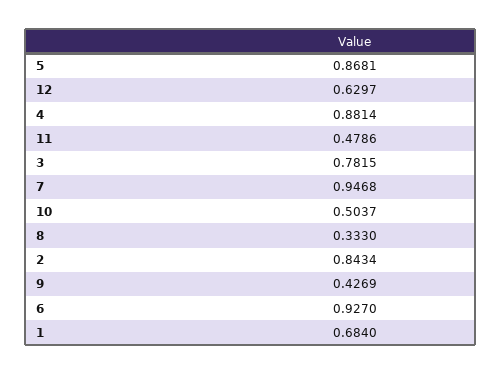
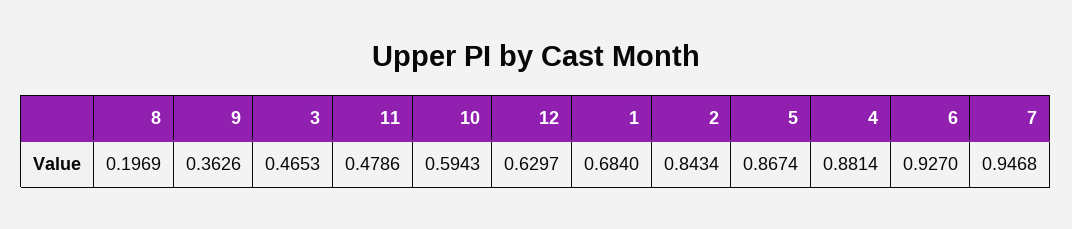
  {
-   "5": 0.8681,
+   "5": 0.8674,
    "12": 0.6297,
    "4": 0.8814,
    "11": 0.4786,
-   "3": 0.7815,
+   "3": 0.4653,
    "7": 0.9468,
-   "10": 0.5037,
+   "10": 0.5943,
-   "8": 0.333,
+   "8": 0.1969,
    "2": 0.8434,
-   "9": 0.4269,
+   "9": 0.3626,
    "6": 0.927,
    "1": 0.684
  }

